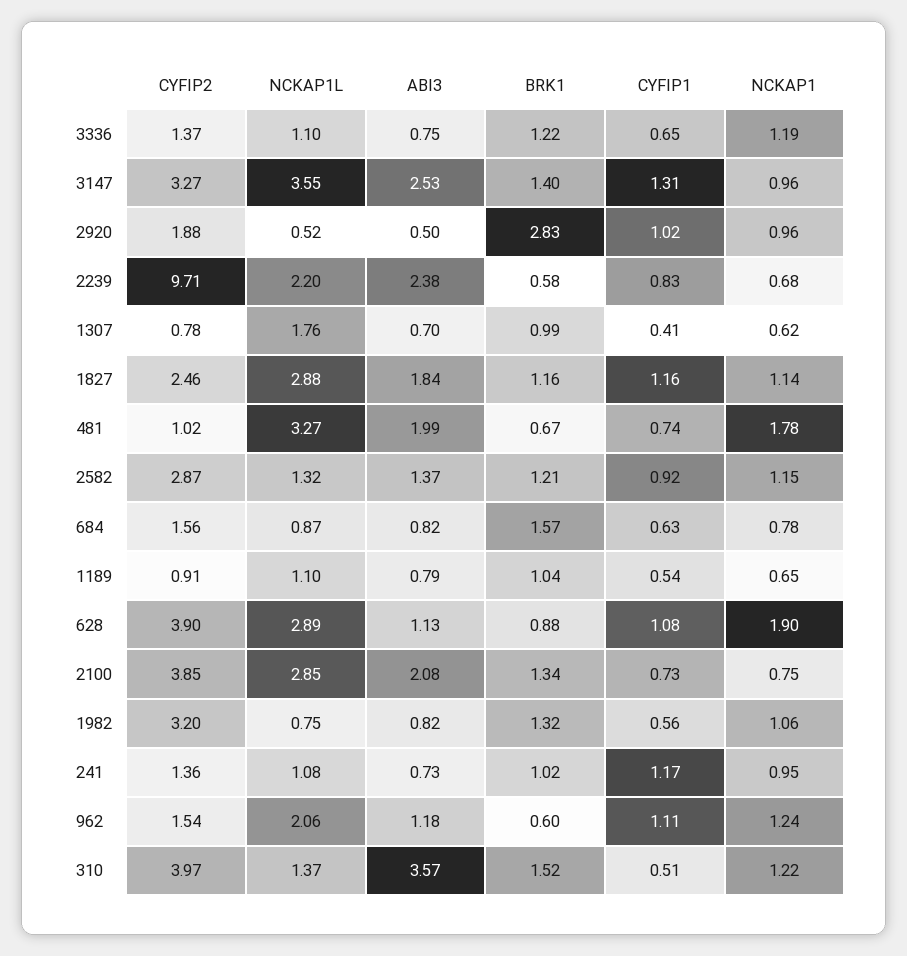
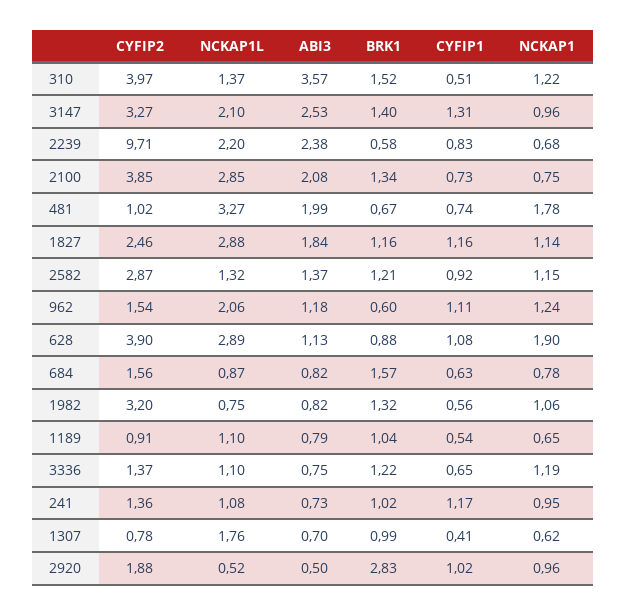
  {
    "CYFIP2": {
      "3336": 1.37,
      "3147": 3.27,
      "2920": 1.88,
      "2239": 9.71,
      "1307": 0.78,
      "1827": 2.46,
      "481": 1.02,
      "2582": 2.87,
      "684": 1.56,
      "1189": 0.91,
      "628": 3.9,
      "2100": 3.85,
      "1982": 3.2,
      "241": 1.36,
      "962": 1.54,
      "310": 3.97
    },
    "NCKAP1L": {
      "3336": 1.1,
-     "3147": 3.55,
+     "3147": 2.1,
      "2920": 0.52,
      "2239": 2.2,
      "1307": 1.76,
      "1827": 2.88,
      "481": 3.27,
      "2582": 1.32,
      "684": 0.87,
      "1189": 1.1,
      "628": 2.89,
      "2100": 2.85,
      "1982": 0.75,
      "241": 1.08,
      "962": 2.06,
      "310": 1.37
    },
    "ABI3": {
      "3336": 0.75,
      "3147": 2.53,
      "2920": 0.5,
      "2239": 2.38,
      "1307": 0.7,
      "1827": 1.84,
      "481": 1.99,
      "2582": 1.37,
      "684": 0.82,
      "1189": 0.79,
      "628": 1.13,
      "2100": 2.08,
      "1982": 0.82,
      "241": 0.73,
      "962": 1.18,
      "310": 3.57
    },
    "BRK1": {
      "3336": 1.22,
      "3147": 1.4,
      "2920": 2.83,
      "2239": 0.58,
      "1307": 0.99,
      "1827": 1.16,
      "481": 0.67,
      "2582": 1.21,
      "684": 1.57,
      "1189": 1.04,
      "628": 0.88,
      "2100": 1.34,
      "1982": 1.32,
      "241": 1.02,
      "962": 0.6,
      "310": 1.52
    },
    "CYFIP1": {
      "3336": 0.65,
      "3147": 1.31,
      "2920": 1.02,
      "2239": 0.83,
      "1307": 0.41,
      "1827": 1.16,
      "481": 0.74,
      "2582": 0.92,
      "684": 0.63,
      "1189": 0.54,
      "628": 1.08,
      "2100": 0.73,
      "1982": 0.56,
      "241": 1.17,
      "962": 1.11,
      "310": 0.51
    },
    "NCKAP1": {
      "3336": 1.19,
      "3147": 0.96,
      "2920": 0.96,
      "2239": 0.68,
      "1307": 0.62,
      "1827": 1.14,
      "481": 1.78,
      "2582": 1.15,
      "684": 0.78,
      "1189": 0.65,
      "628": 1.9,
      "2100": 0.75,
      "1982": 1.06,
      "241": 0.95,
      "962": 1.24,
      "310": 1.22
    }
  }

